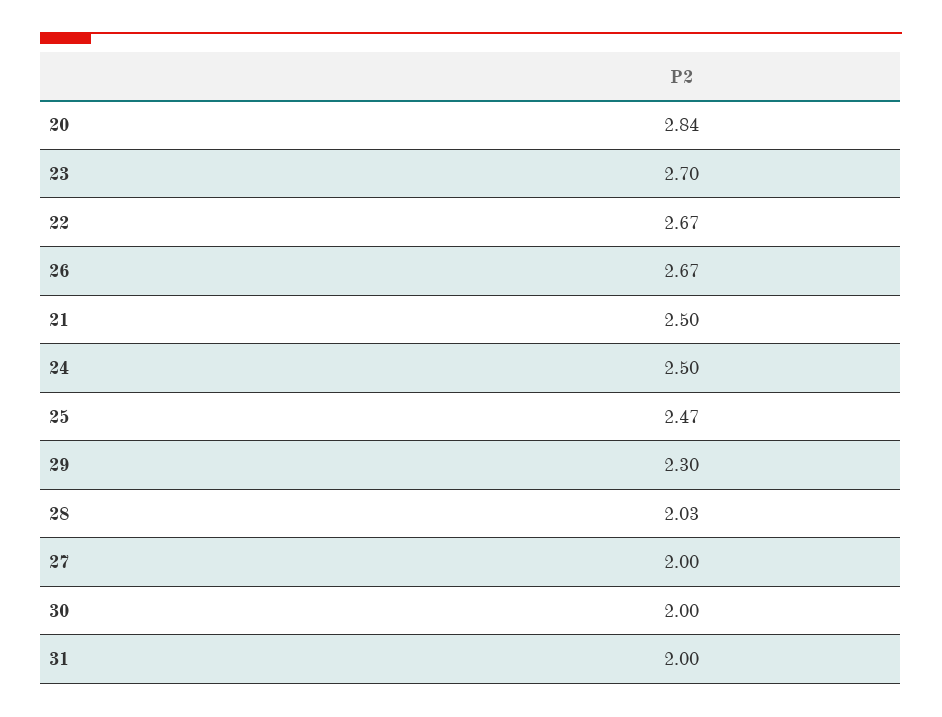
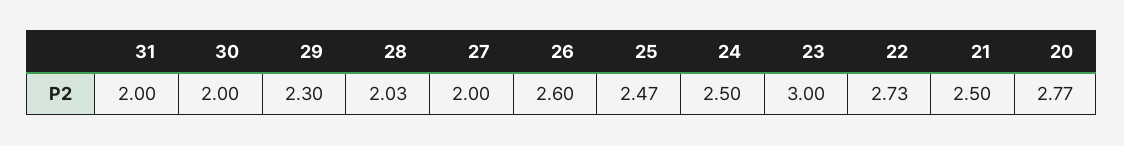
  {
-   "20": 2.84,
+   "20": 2.77,
-   "23": 2.7,
+   "23": 3,
-   "22": 2.67,
+   "22": 2.73,
-   "26": 2.67,
+   "26": 2.6,
    "21": 2.5,
    "24": 2.5,
    "25": 2.47,
    "29": 2.3,
    "28": 2.03,
    "27": 2,
    "30": 2,
    "31": 2
  }

